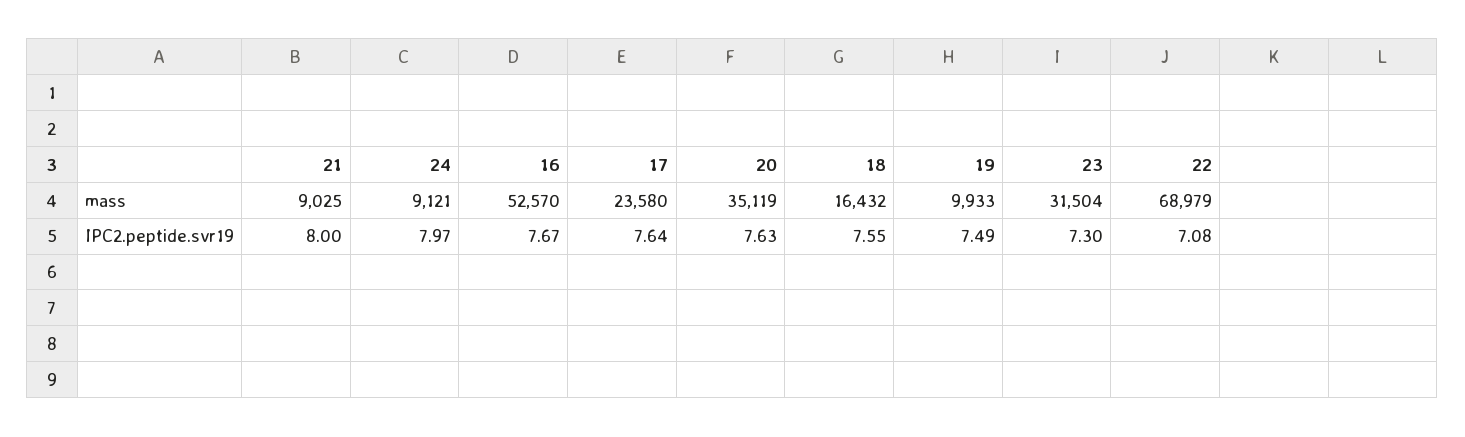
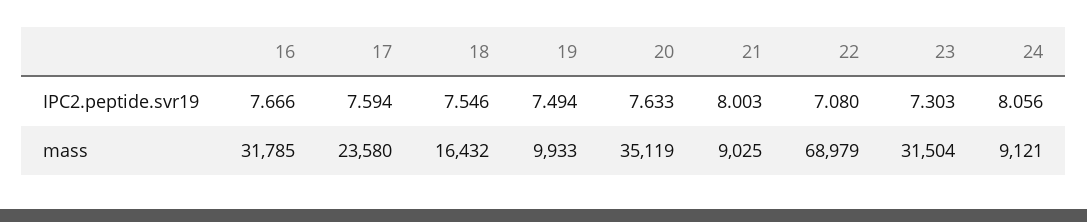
  {
    "21": {
      "mass": 9025,
      "IPC2.peptide.svr19": 8.003
    },
    "24": {
      "mass": 9121,
-     "IPC2.peptide.svr19": 7.97
+     "IPC2.peptide.svr19": 8.056
    },
    "16": {
-     "mass": 52570,
+     "mass": 31785,
      "IPC2.peptide.svr19": 7.666
    },
    "17": {
      "mass": 23580,
-     "IPC2.peptide.svr19": 7.64
+     "IPC2.peptide.svr19": 7.594
    },
    "20": {
      "mass": 35119,
      "IPC2.peptide.svr19": 7.633
    },
    "18": {
      "mass": 16432,
      "IPC2.peptide.svr19": 7.546
    },
    "19": {
      "mass": 9933,
      "IPC2.peptide.svr19": 7.494
    },
    "23": {
      "mass": 31504,
      "IPC2.peptide.svr19": 7.303
    },
    "22": {
      "mass": 68979,
      "IPC2.peptide.svr19": 7.08
    }
  }

